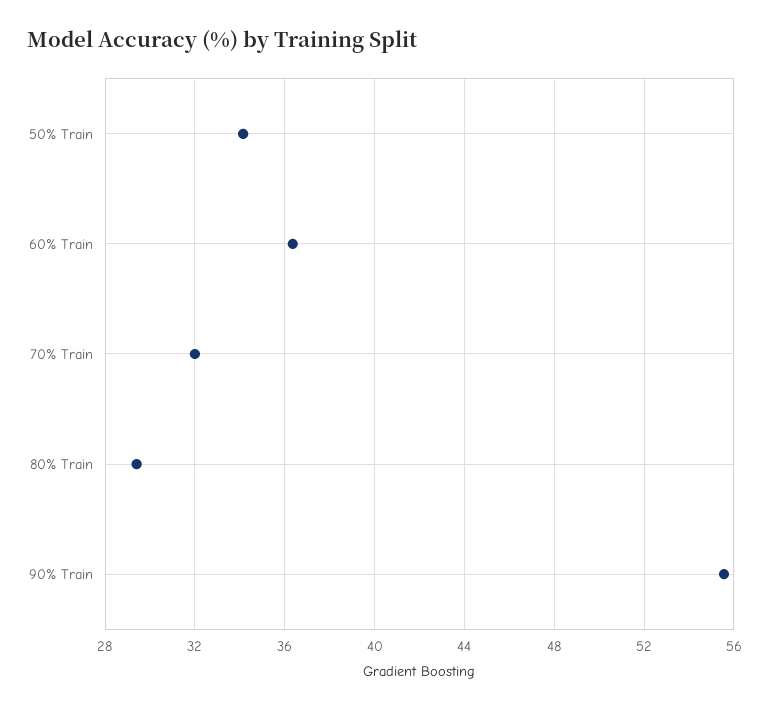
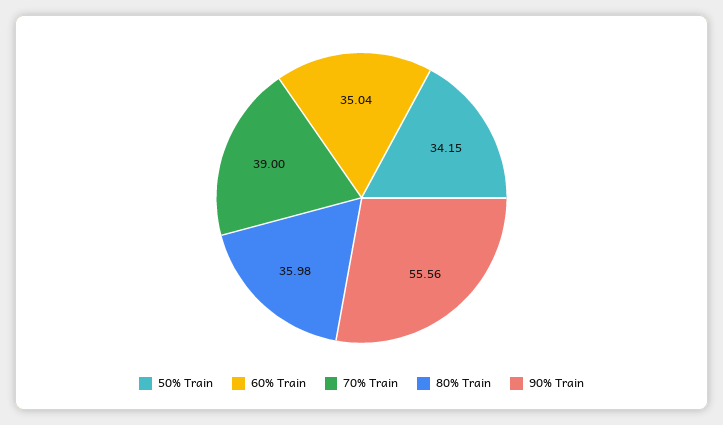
  {
    "50% Train": 34.15,
-   "60% Train": 36.5,
+   "60% Train": 35.04,
-   "70% Train": 32,
+   "70% Train": 39,
-   "80% Train": 29.5,
+   "80% Train": 35.98,
    "90% Train": 55.56
  }

